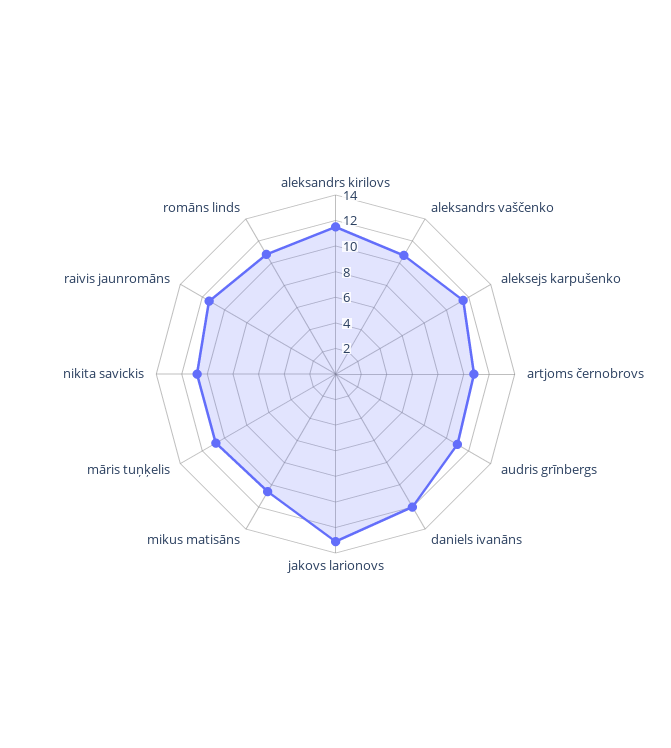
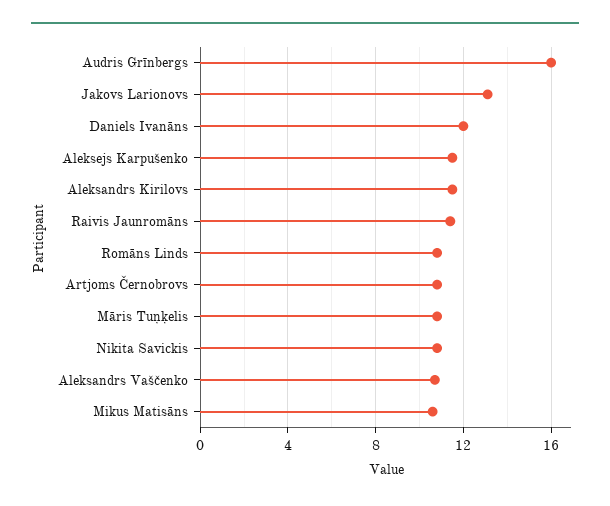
  {
    "aleksandrs kirilovs": 11.5,
    "aleksandrs vaščenko": 10.5,
    "aleksejs karpušenko": 11.5,
    "artjoms černobrovs": 11,
-   "audris grīnbergs": 11,
+   "audris grīnbergs": 16,
    "daniels ivanāns": 12,
    "jakovs larionovs": 13,
    "mikus matisāns": 10.5,
    "māris tuņķelis": 11,
    "nikita savickis": 11,
    "raivis jaunromāns": 11.5,
    "romāns linds": 11
  }

